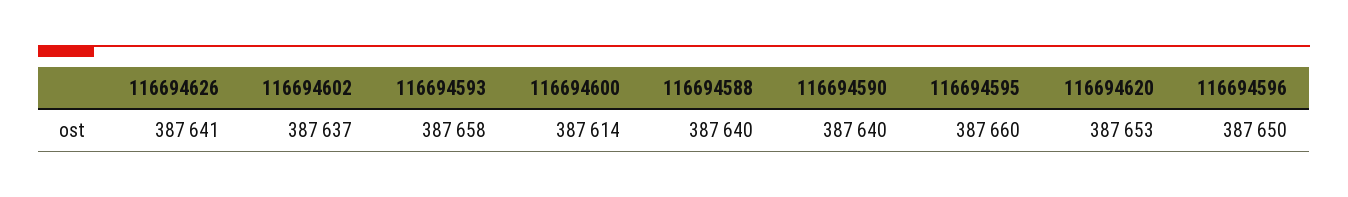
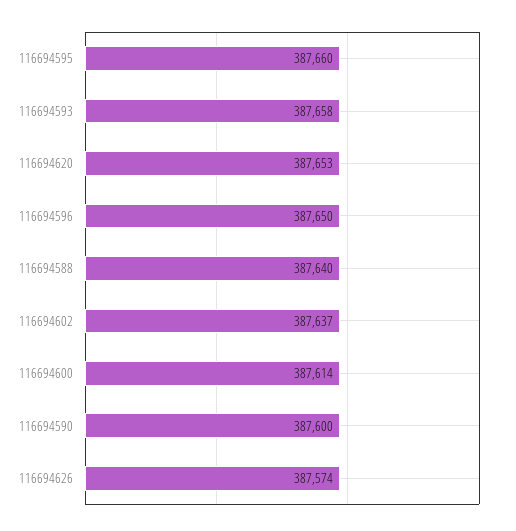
  {
-   "116694626": 387641,
+   "116694626": 387574,
    "116694602": 387637,
    "116694593": 387658,
    "116694600": 387614,
    "116694588": 387640,
-   "116694590": 387640,
+   "116694590": 387600,
    "116694595": 387660,
    "116694620": 387653,
    "116694596": 387650
  }

